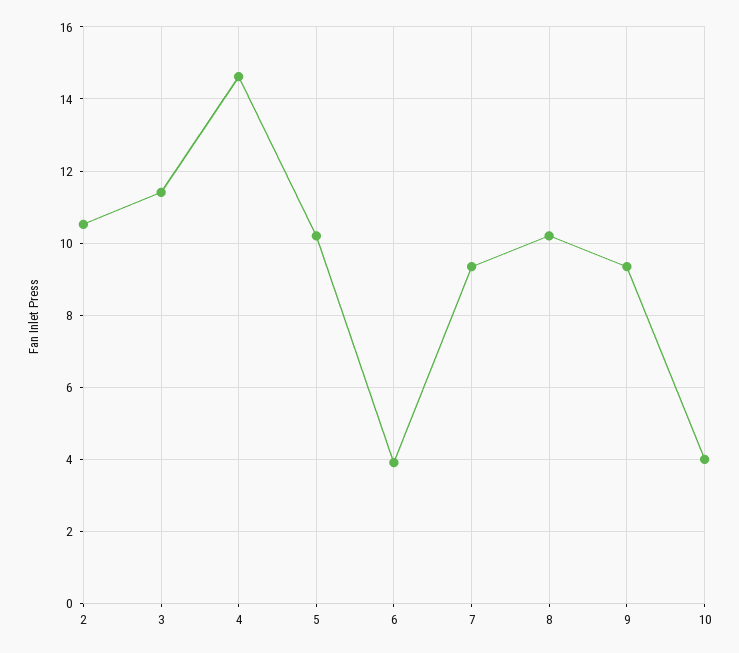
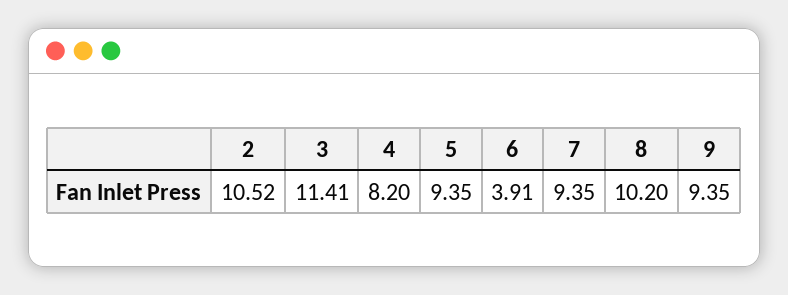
  {
    "2": 10.52,
    "3": 11.41,
-   "4": 14.6,
+   "4": 8.2,
-   "5": 10.2,
+   "5": 9.35,
    "6": 3.91,
    "7": 9.35,
    "8": 10.2,
-   "9": 9.35,
+   "9": 9.35
-   "10": 4
  }

